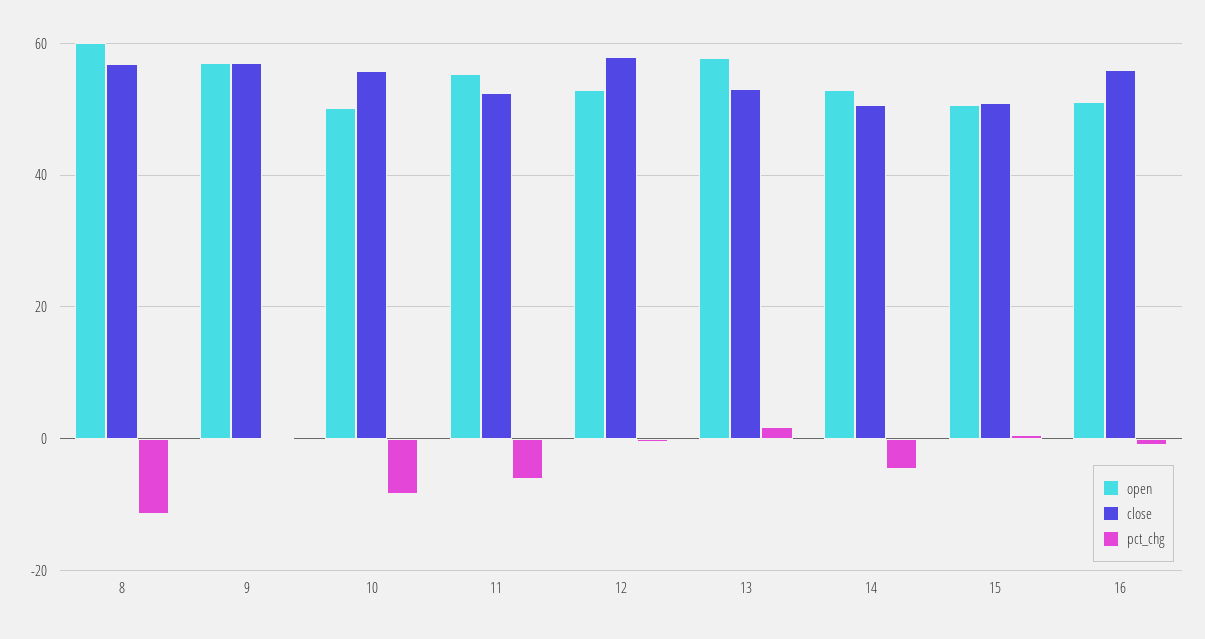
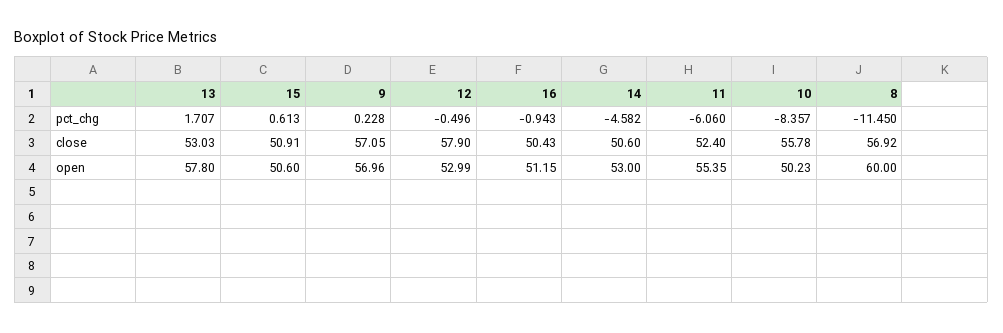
  {
    "open": {
      "8": 60,
      "9": 56.96,
      "10": 50.23,
      "11": 55.35,
      "12": 52.99,
      "13": 57.8,
      "14": 53,
      "15": 50.6,
      "16": 51.15
    },
    "close": {
      "8": 56.92,
      "9": 57.05,
      "10": 55.78,
      "11": 52.4,
      "12": 57.9,
      "13": 53.03,
      "14": 50.6,
      "15": 50.91,
-     "16": 56
+     "16": 50.43
    },
    "pct_chg": {
      "8": -11.45,
      "9": 0.228,
      "10": -8.357,
      "11": -6.06,
      "12": -0.496,
      "13": 1.707,
      "14": -4.582,
      "15": 0.613,
      "16": -0.943
    }
  }

